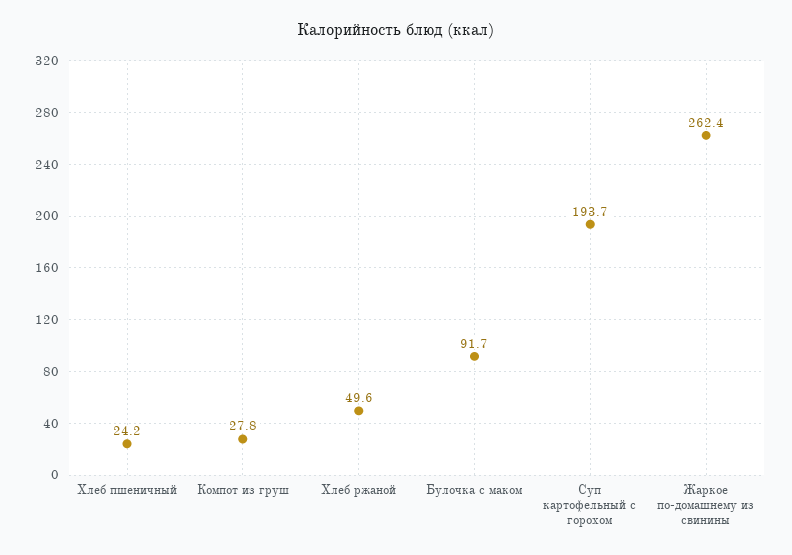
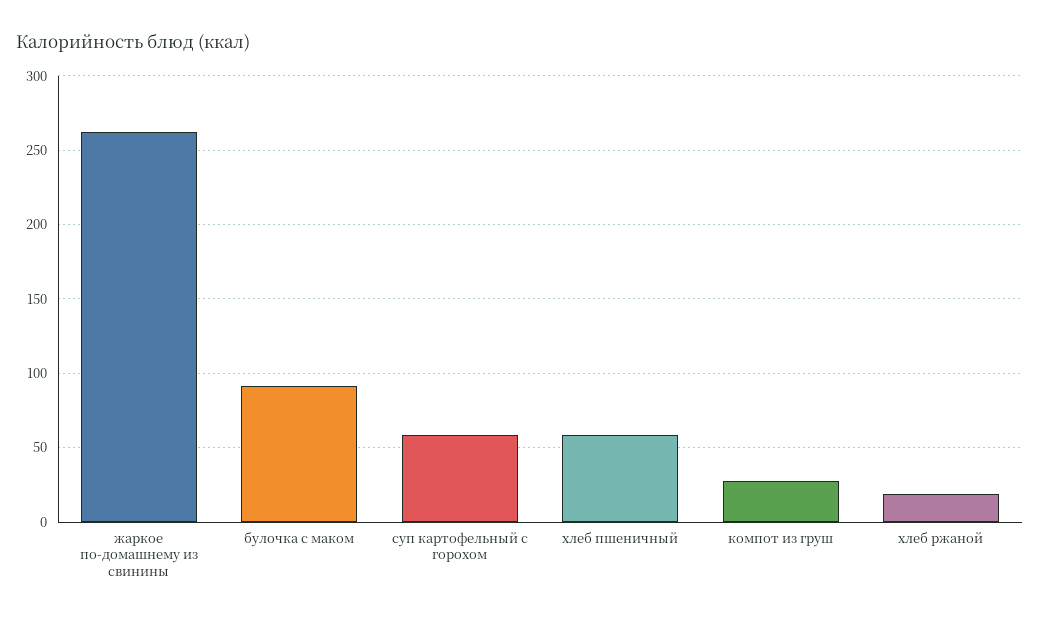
  {
-   "Хлеб пшеничный": 24.2,
+   "Хлеб пшеничный": 60,
    "Компот из груш": 27.8,
-   "Хлеб ржаной": 49.6,
+   "Хлеб ржаной": 20,
    "Булочка с маком": 91.7,
-   "Суп картофельный с горохом": 193.7,
+   "Суп картофельный с горохом": 60,
    "Жаркое по-домашнему из свинины": 262.4
  }

